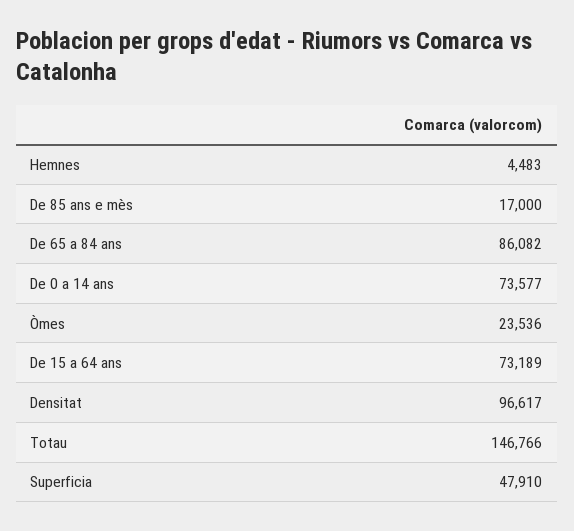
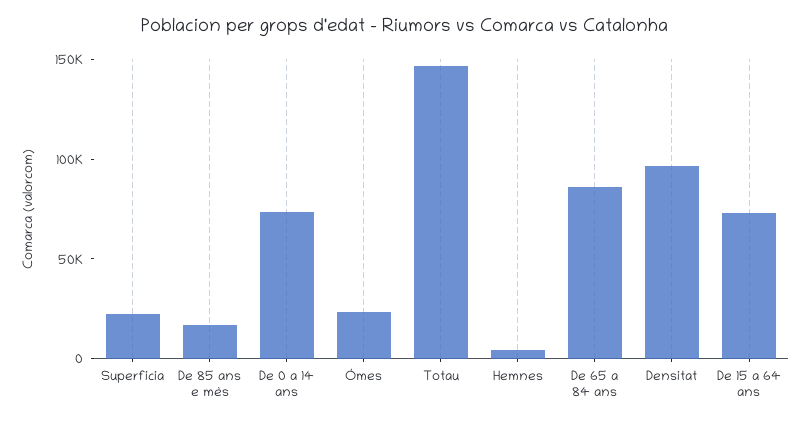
  {
    "Hemnes": 4483,
    "De 85 ans e mès": 17000,
    "De 65 a 84 ans": 86082,
    "De 0 a 14 ans": 73577,
    "Òmes": 23536,
    "De 15 a 64 ans": 73189,
    "Densitat": 96617,
    "Totau": 146766,
-   "Superficia": 47910
+   "Superficia": 20000
  }

